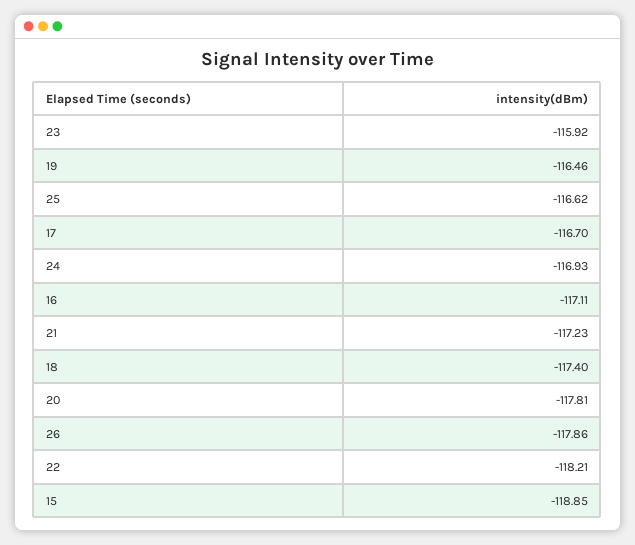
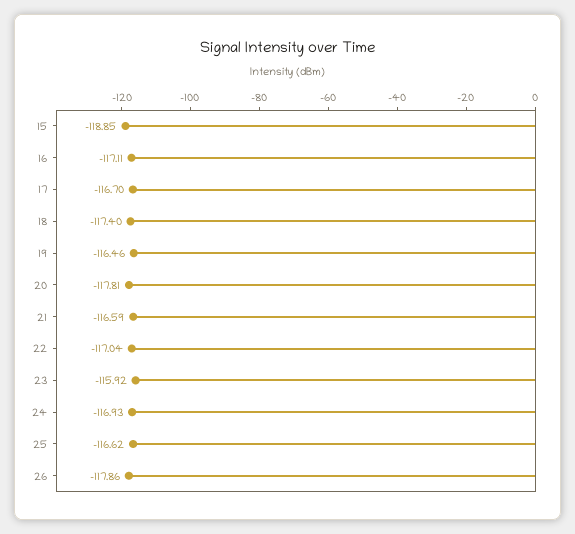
  {
    "23": -115.92,
    "19": -116.46,
    "25": -116.62,
    "17": -116.7,
    "24": -116.93,
    "16": -117.11,
-   "21": -117.23,
+   "21": -116.59,
    "18": -117.4,
    "20": -117.81,
    "26": -117.86,
-   "22": -118.21,
+   "22": -117.04,
    "15": -118.85
  }

